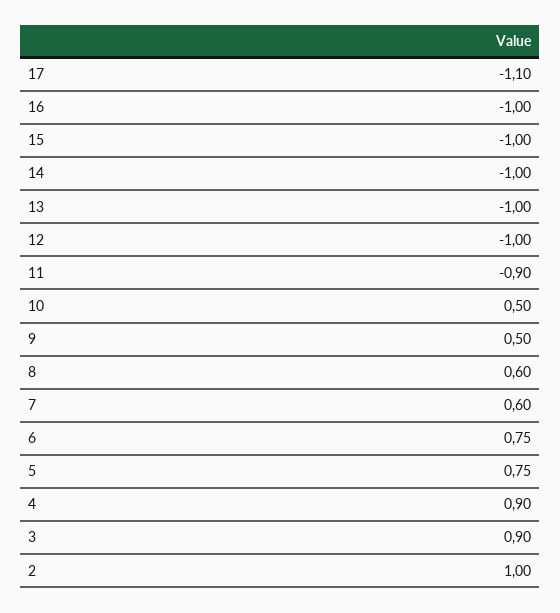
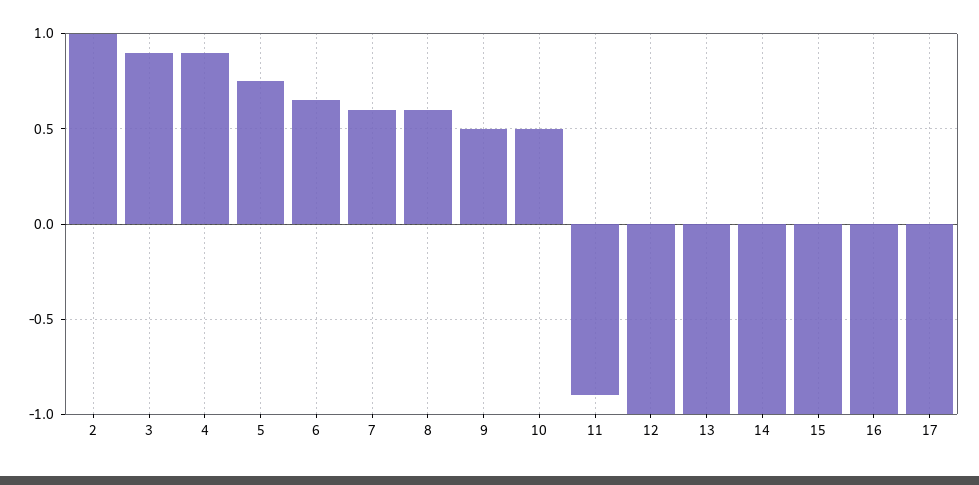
  {
-   "17": -1.1,
+   "17": -1,
    "16": -1,
    "15": -1,
    "14": -1,
    "13": -1,
    "12": -1,
    "11": -0.9,
    "10": 0.5,
    "9": 0.5,
    "8": 0.6,
    "7": 0.6,
-   "6": 0.75,
+   "6": 0.65,
    "5": 0.75,
    "4": 0.9,
    "3": 0.9,
    "2": 1
  }

